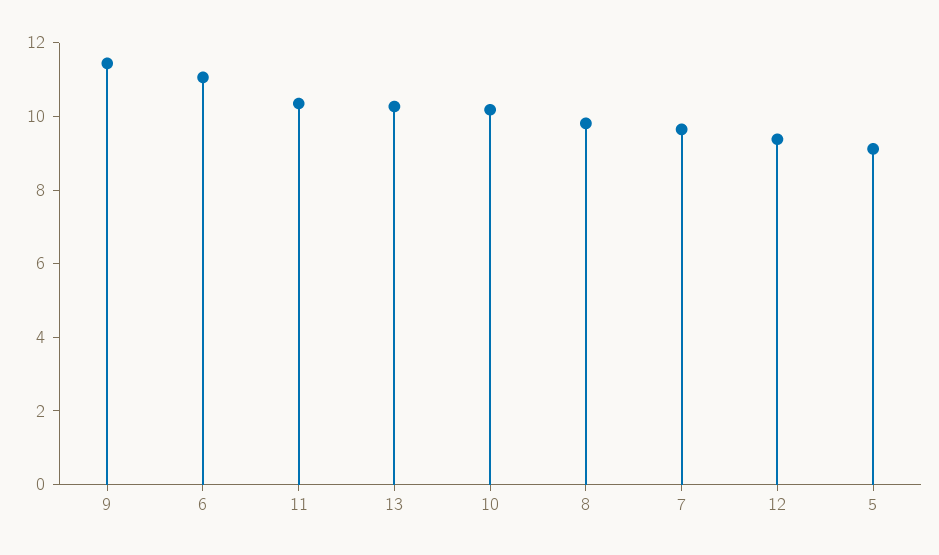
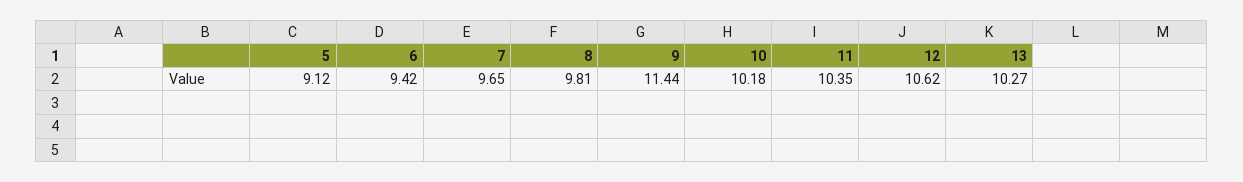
  {
    "9": 11.44,
-   "6": 11,
+   "6": 9.42,
    "11": 10.35,
    "13": 10.27,
    "10": 10.18,
    "8": 9.81,
    "7": 9.65,
-   "12": 9.5,
+   "12": 10.62,
    "5": 9.12
  }

